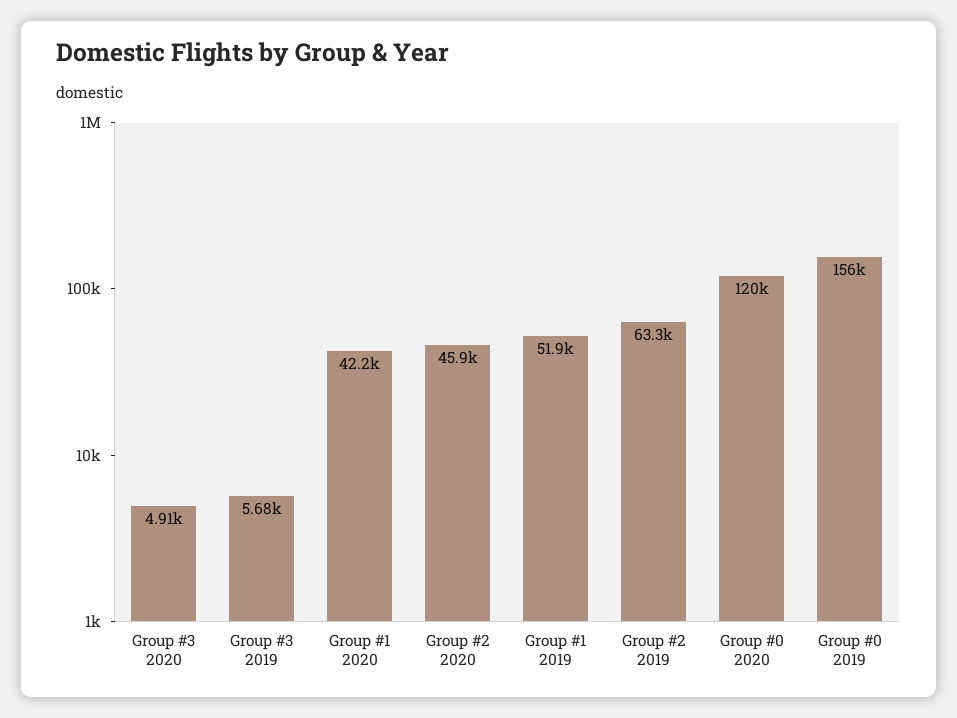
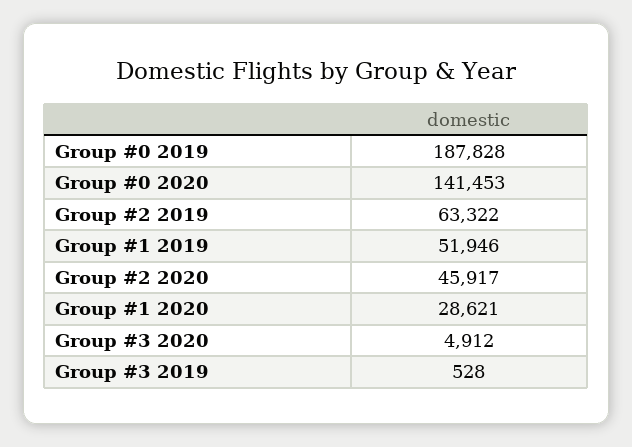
  {
    "Group #3 2020": 4912,
-   "Group #3 2019": 5680,
+   "Group #3 2019": 528,
-   "Group #1 2020": 42200,
+   "Group #1 2020": 28621,
    "Group #2 2020": 45917,
    "Group #1 2019": 51946,
    "Group #2 2019": 63322,
-   "Group #0 2020": 120000,
+   "Group #0 2020": 141453,
-   "Group #0 2019": 156000
+   "Group #0 2019": 187828
  }

